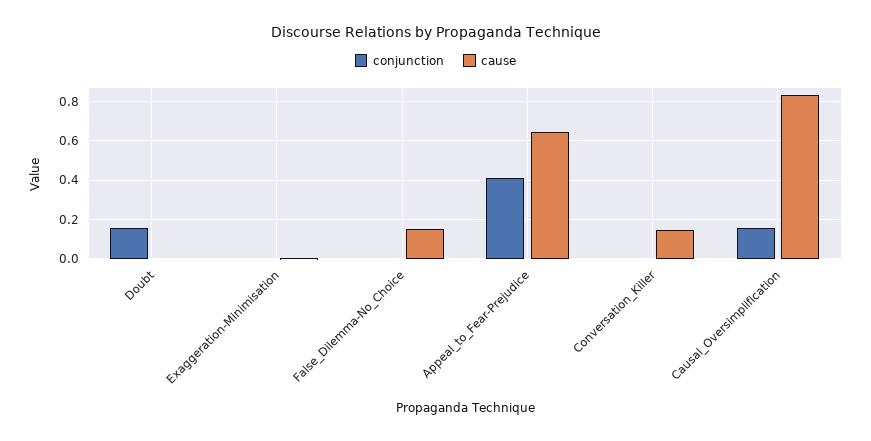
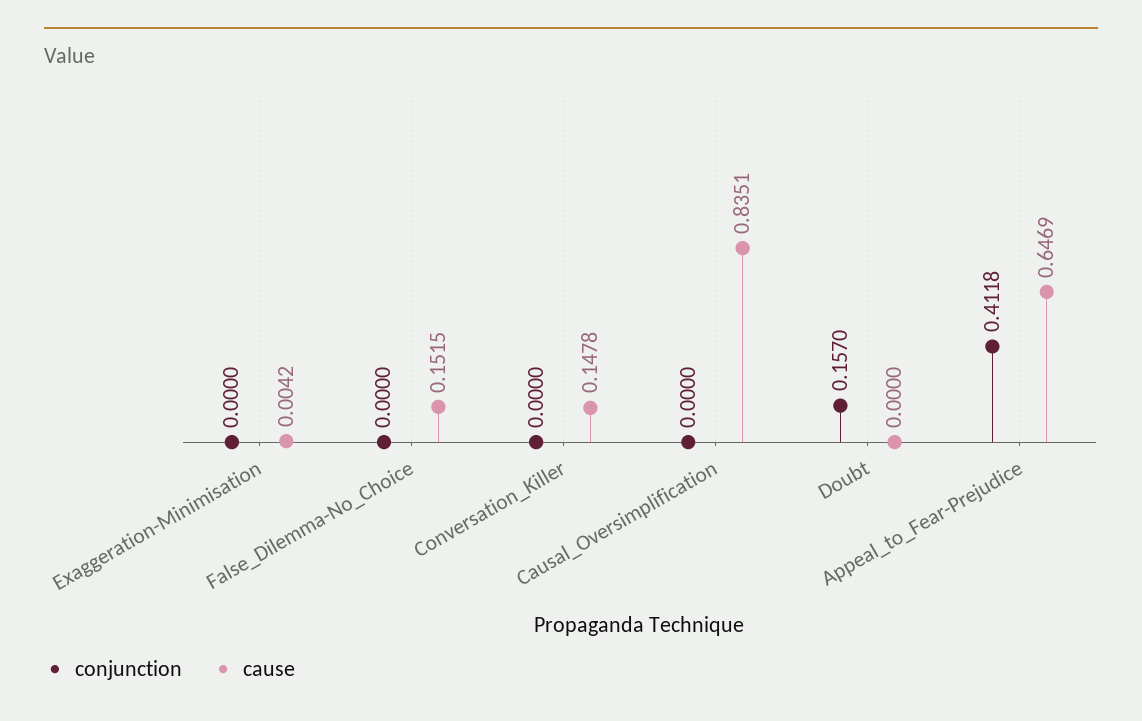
  {
    "conjunction": {
      "Doubt": 0.157,
      "Exaggeration-Minimisation": 0,
      "False_Dilemma-No_Choice": 0,
      "Appeal_to_Fear-Prejudice": 0.4118,
      "Conversation_Killer": 0,
-     "Causal_Oversimplification": 0.15
+     "Causal_Oversimplification": 0
    },
    "cause": {
      "Doubt": 0,
      "Exaggeration-Minimisation": 0.0042,
      "False_Dilemma-No_Choice": 0.1515,
      "Appeal_to_Fear-Prejudice": 0.6469,
      "Conversation_Killer": 0.1478,
      "Causal_Oversimplification": 0.8351
    }
  }

